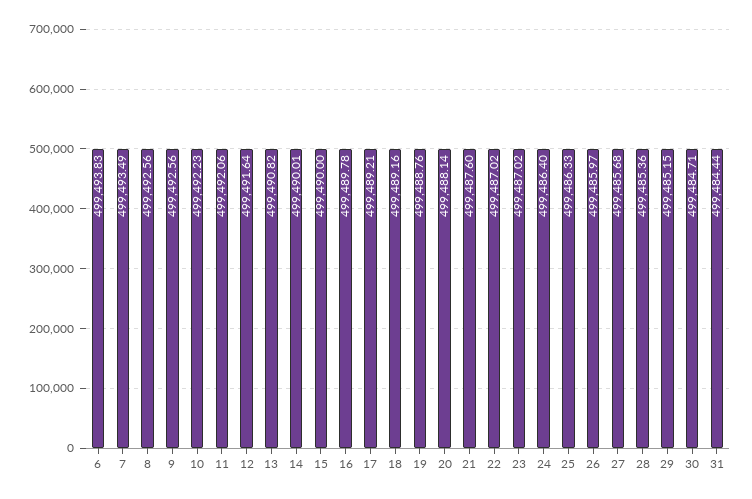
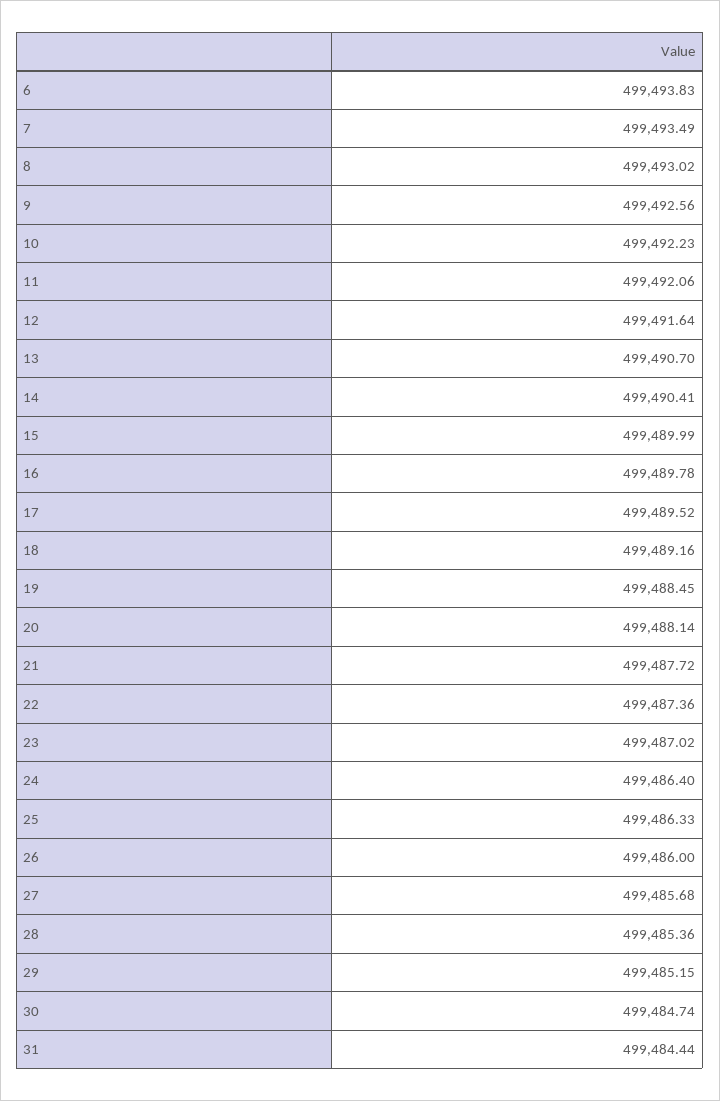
  {
    "6": 499493.83,
    "7": 499493.49,
-   "8": 499492.56,
+   "8": 499493.02,
    "9": 499492.56,
    "10": 499492.23,
    "11": 499492.06,
    "12": 499491.64,
-   "13": 499490.82,
+   "13": 499490.7,
-   "14": 499490.01,
+   "14": 499490.41,
-   "15": 499490,
+   "15": 499489.99,
    "16": 499489.78,
-   "17": 499489.21,
+   "17": 499489.52,
    "18": 499489.16,
-   "19": 499488.76,
+   "19": 499488.45,
    "20": 499488.14,
-   "21": 499487.6,
+   "21": 499487.72,
-   "22": 499487.02,
+   "22": 499487.36,
    "23": 499487.02,
    "24": 499486.4,
    "25": 499486.33,
-   "26": 499485.97,
+   "26": 499486,
    "27": 499485.68,
    "28": 499485.36,
    "29": 499485.15,
-   "30": 499484.71,
+   "30": 499484.74,
    "31": 499484.44
  }

